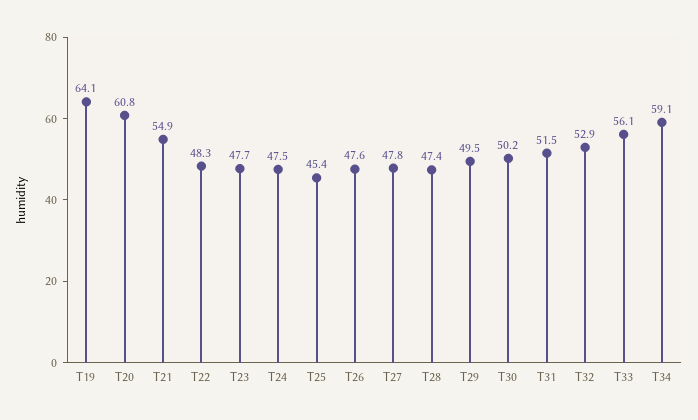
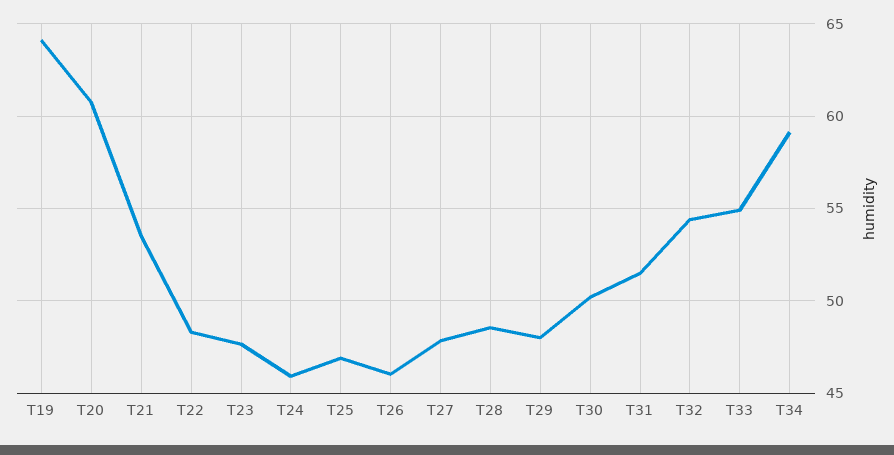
  {
    "T19": 64.1,
    "T20": 60.8,
-   "T21": 54.9,
+   "T21": 53.5,
    "T22": 48.3,
    "T23": 47.7,
-   "T24": 47.5,
+   "T24": 46,
-   "T25": 45.4,
+   "T25": 47,
-   "T26": 47.6,
+   "T26": 46,
    "T27": 47.8,
-   "T28": 47.4,
+   "T28": 48.5,
-   "T29": 49.5,
+   "T29": 48,
    "T30": 50.2,
    "T31": 51.5,
-   "T32": 52.9,
+   "T32": 54.5,
-   "T33": 56.1,
+   "T33": 55,
    "T34": 59.1
  }

